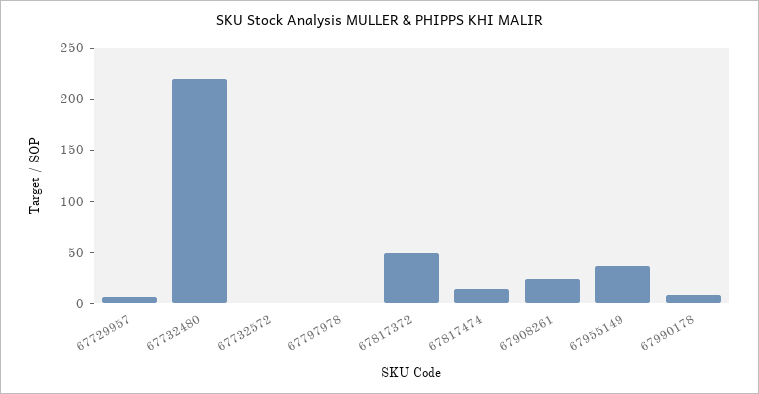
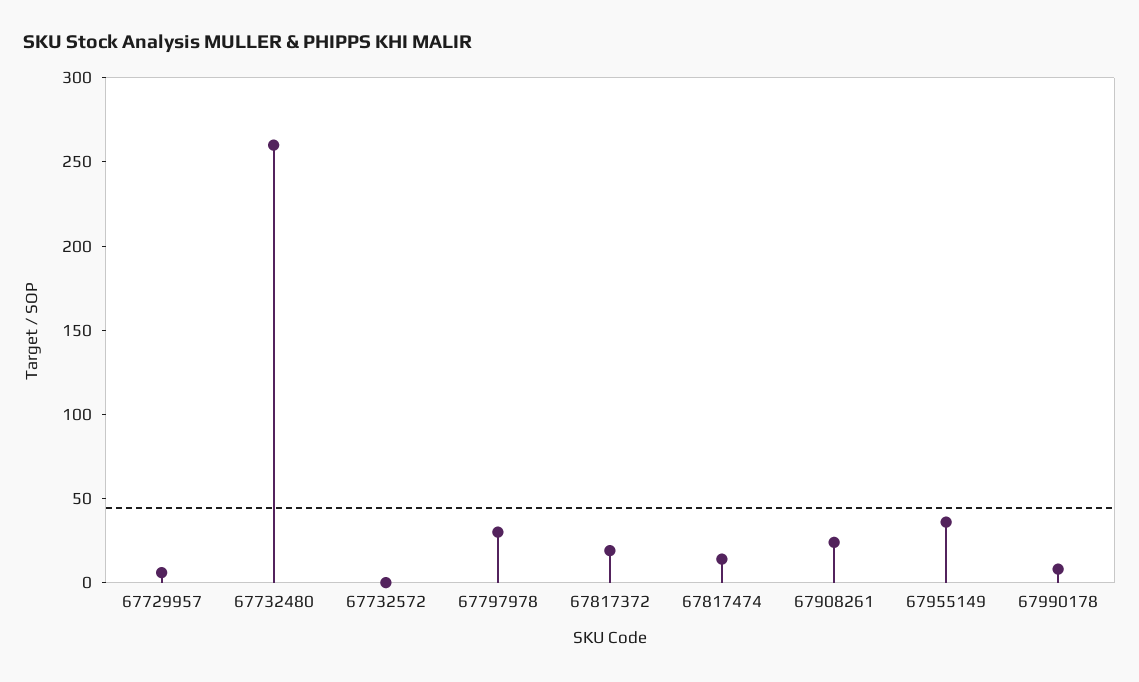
  {
    "67729957": 10,
-   "67732480": 220,
+   "67732480": 260,
    "67732572": 0,
-   "67797978": 0,
+   "67797978": 30,
-   "67817372": 50,
+   "67817372": 20,
    "67817474": 10,
    "67908261": 20,
    "67955149": 40,
    "67990178": 10
  }

